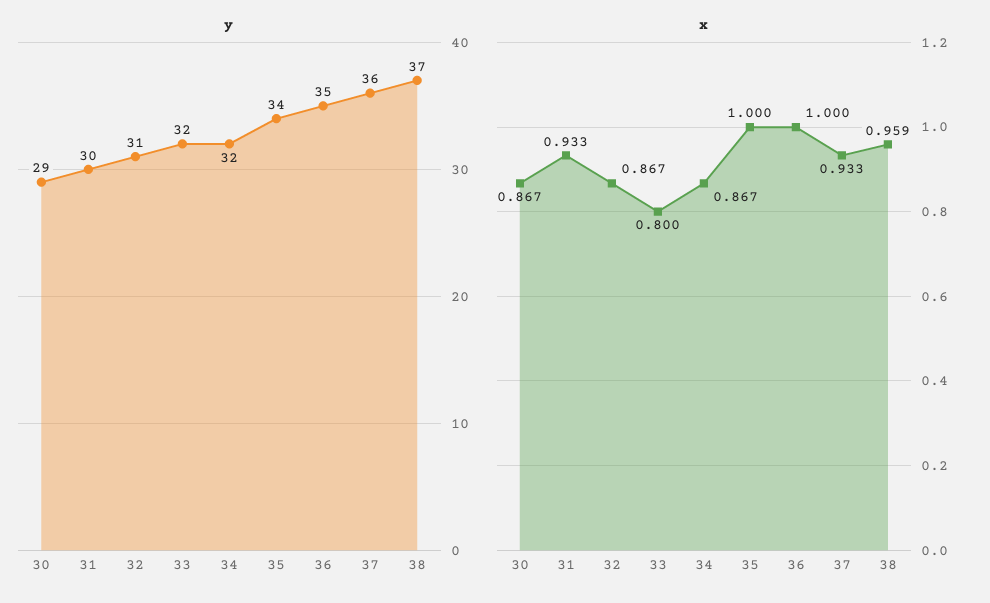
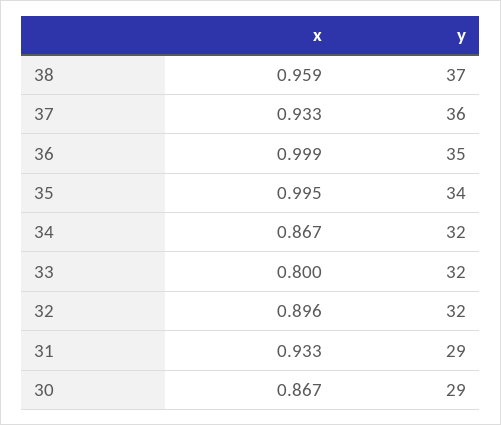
  {
    "y": {
      "30": 29,
-     "31": 30,
+     "31": 29,
-     "32": 31,
+     "32": 32,
      "33": 32,
      "34": 32,
      "35": 34,
      "36": 35,
      "37": 36,
      "38": 37
    },
    "x": {
      "30": 0.867,
      "31": 0.933,
-     "32": 0.867,
+     "32": 0.896,
      "33": 0.8,
      "34": 0.867,
-     "35": 1,
+     "35": 0.995,
-     "36": 1,
+     "36": 0.999,
      "37": 0.933,
      "38": 0.959
    }
  }

